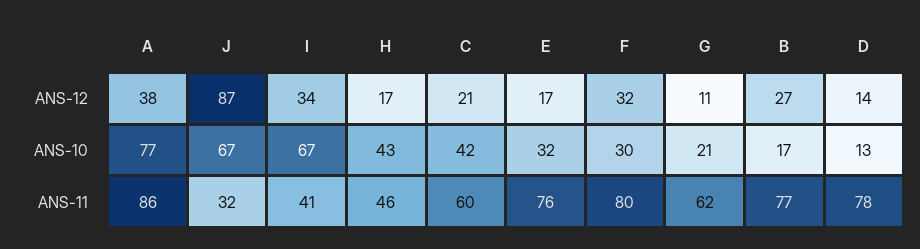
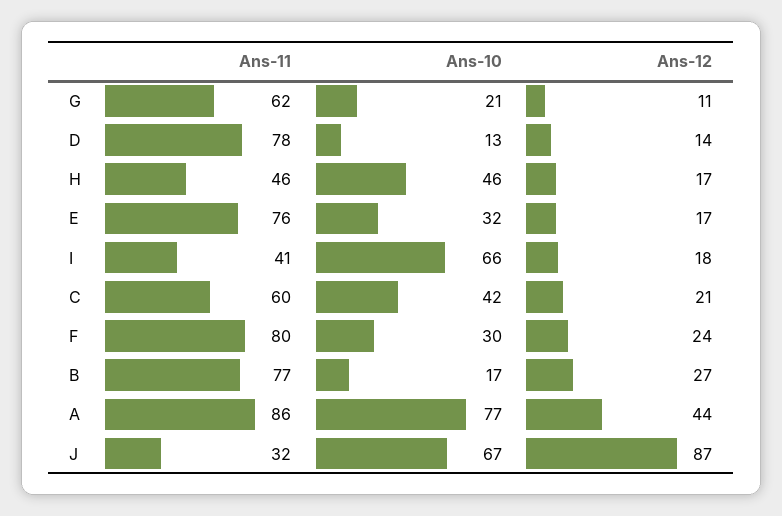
  {
    "A": {
-     "ANS-12": 38,
+     "ANS-12": 44,
      "ANS-10": 77,
      "ANS-11": 86
    },
    "J": {
      "ANS-12": 87,
      "ANS-10": 67,
      "ANS-11": 32
    },
    "I": {
-     "ANS-12": 34,
+     "ANS-12": 18,
-     "ANS-10": 67,
+     "ANS-10": 66,
      "ANS-11": 41
    },
    "H": {
      "ANS-12": 17,
-     "ANS-10": 43,
+     "ANS-10": 46,
      "ANS-11": 46
    },
    "C": {
      "ANS-12": 21,
      "ANS-10": 42,
      "ANS-11": 60
    },
    "E": {
      "ANS-12": 17,
      "ANS-10": 32,
      "ANS-11": 76
    },
    "F": {
-     "ANS-12": 32,
+     "ANS-12": 24,
      "ANS-10": 30,
      "ANS-11": 80
    },
    "G": {
      "ANS-12": 11,
      "ANS-10": 21,
      "ANS-11": 62
    },
    "B": {
      "ANS-12": 27,
      "ANS-10": 17,
      "ANS-11": 77
    },
    "D": {
      "ANS-12": 14,
      "ANS-10": 13,
      "ANS-11": 78
    }
  }

